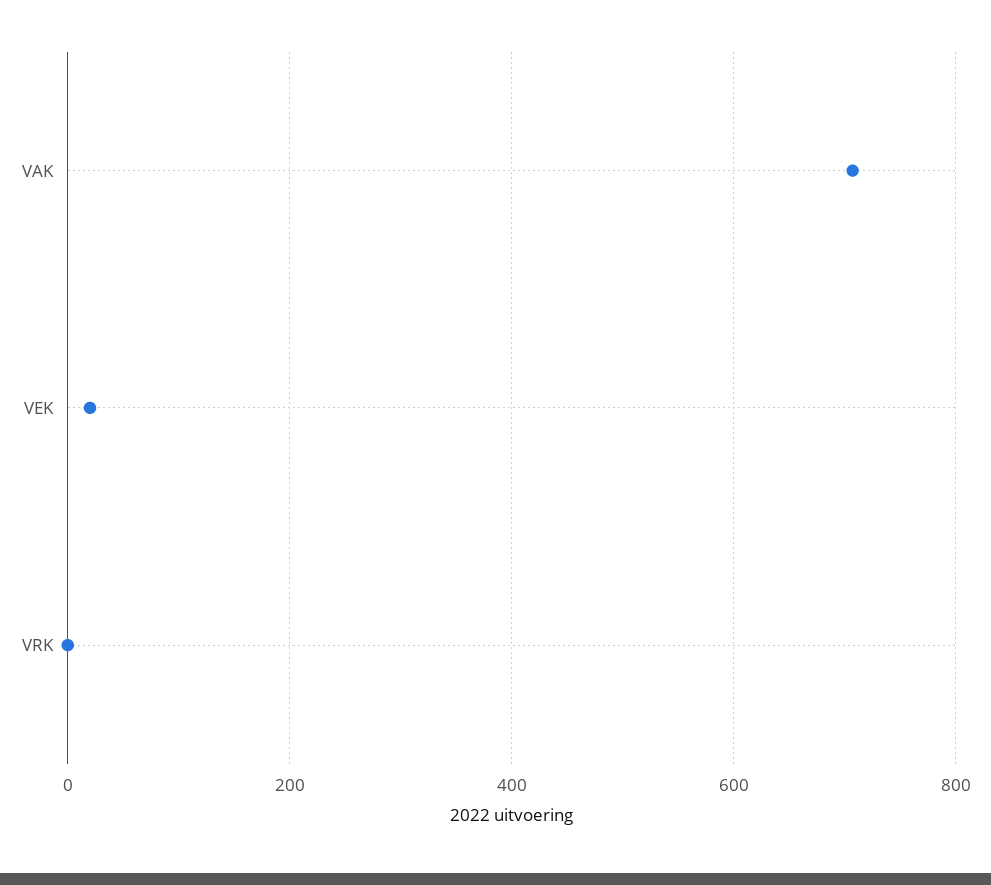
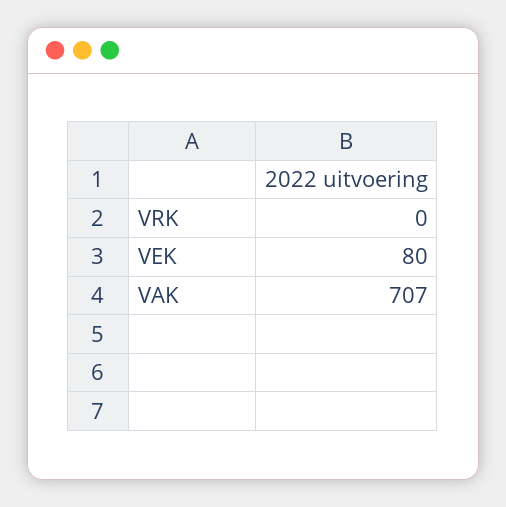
  {
    "VAK": 707,
-   "VEK": 20,
+   "VEK": 80,
    "VRK": 0
  }

